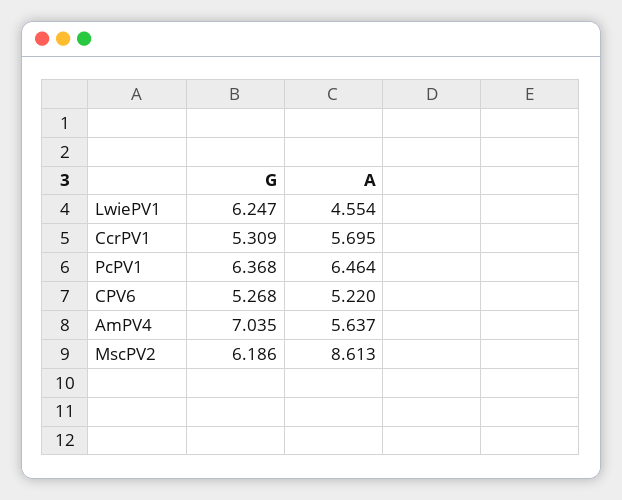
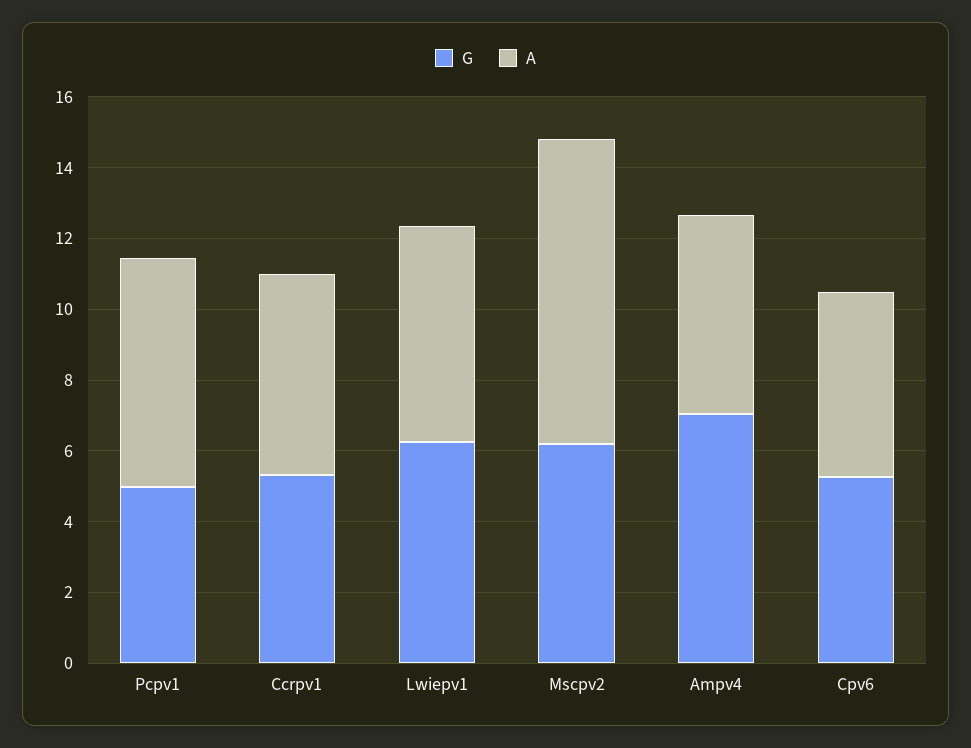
  {
    "G": {
      "LwiePV1": 6.247,
      "CcrPV1": 5.309,
-     "PcPV1": 6.368,
+     "PcPV1": 5,
      "CPV6": 5.268,
      "AmPV4": 7.035,
      "MscPV2": 6.186
    },
    "A": {
-     "LwiePV1": 4.554,
+     "LwiePV1": 6,
      "CcrPV1": 5.695,
      "PcPV1": 6.464,
      "CPV6": 5.22,
      "AmPV4": 5.637,
      "MscPV2": 8.613
    }
  }

